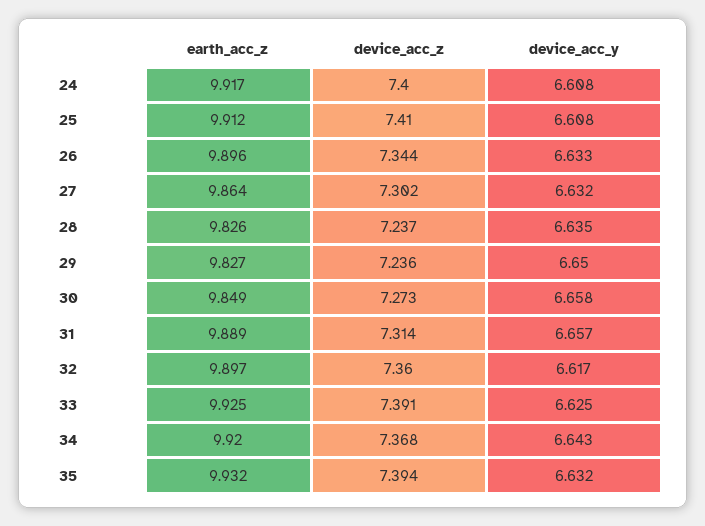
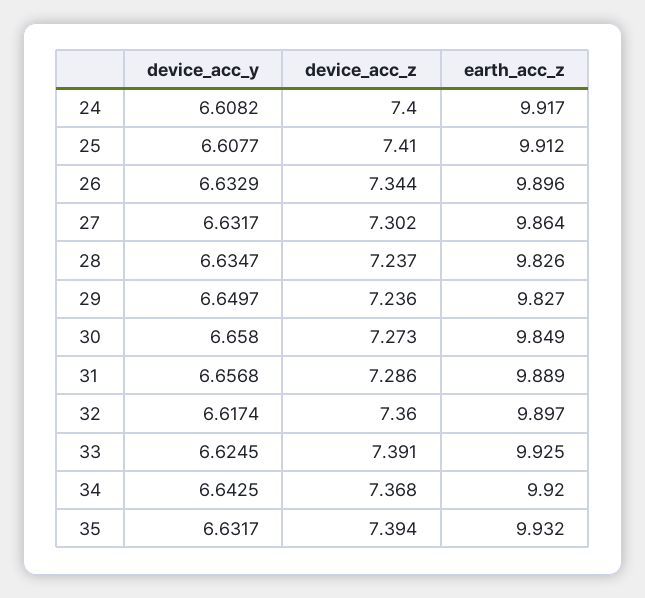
  {
    "earth_acc_z": {
      "24": 9.917,
      "25": 9.912,
      "26": 9.896,
      "27": 9.864,
      "28": 9.826,
      "29": 9.827,
      "30": 9.849,
      "31": 9.889,
      "32": 9.897,
      "33": 9.925,
      "34": 9.92,
      "35": 9.932
    },
    "device_acc_z": {
      "24": 7.4,
      "25": 7.41,
      "26": 7.344,
      "27": 7.302,
      "28": 7.237,
      "29": 7.236,
      "30": 7.273,
-     "31": 7.314,
+     "31": 7.286,
      "32": 7.36,
      "33": 7.391,
      "34": 7.368,
      "35": 7.394
    },
    "device_acc_y": {
      "24": 6.6082,
      "25": 6.6077,
      "26": 6.6329,
      "27": 6.6317,
      "28": 6.6347,
      "29": 6.6497,
      "30": 6.658,
      "31": 6.6568,
      "32": 6.6174,
      "33": 6.6245,
      "34": 6.6425,
      "35": 6.6317
    }
  }

